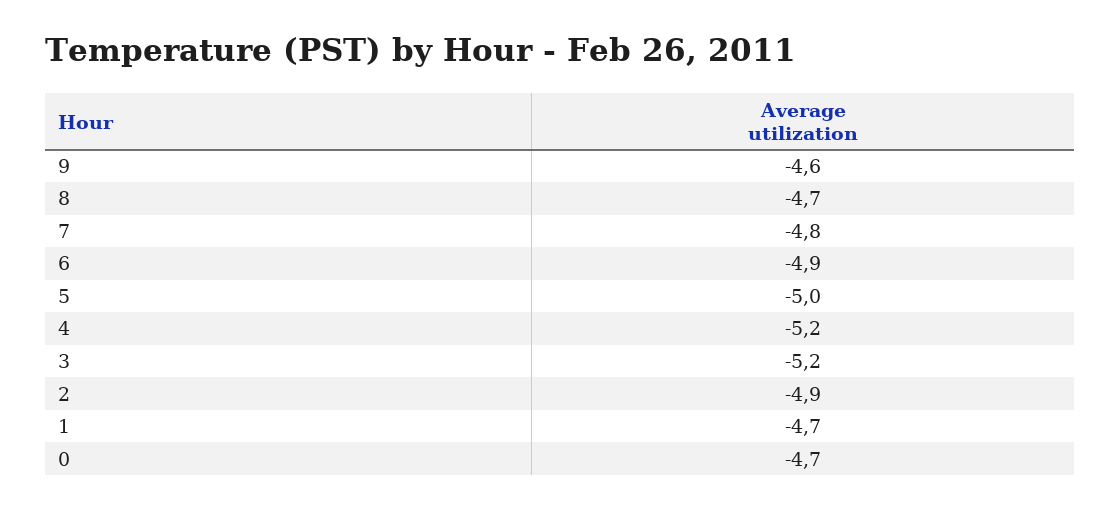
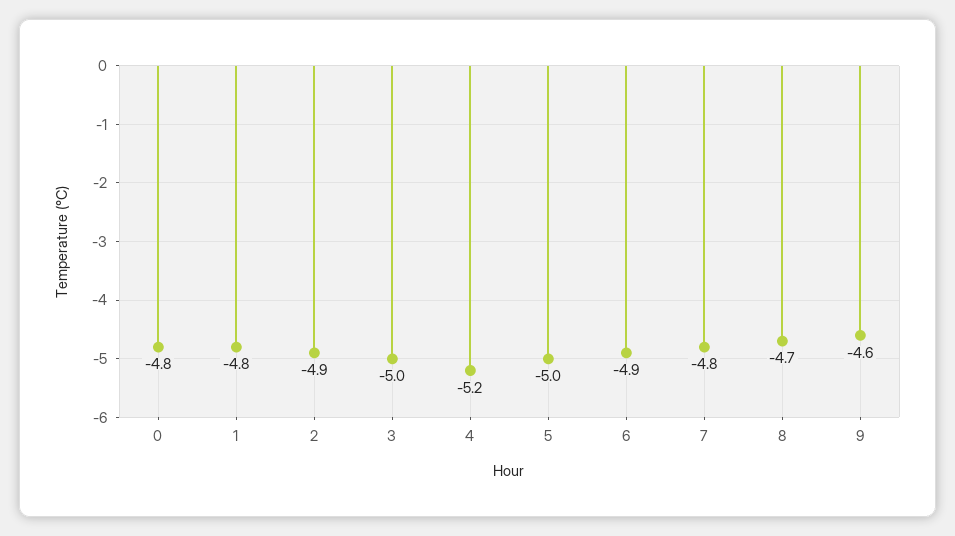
  {
    "9": -4.6,
    "8": -4.7,
    "7": -4.8,
    "6": -4.9,
    "5": -5,
    "4": -5.2,
-   "3": -5.2,
+   "3": -5,
    "2": -4.9,
-   "1": -4.7,
+   "1": -4.8,
-   "0": -4.7
+   "0": -4.8
  }

